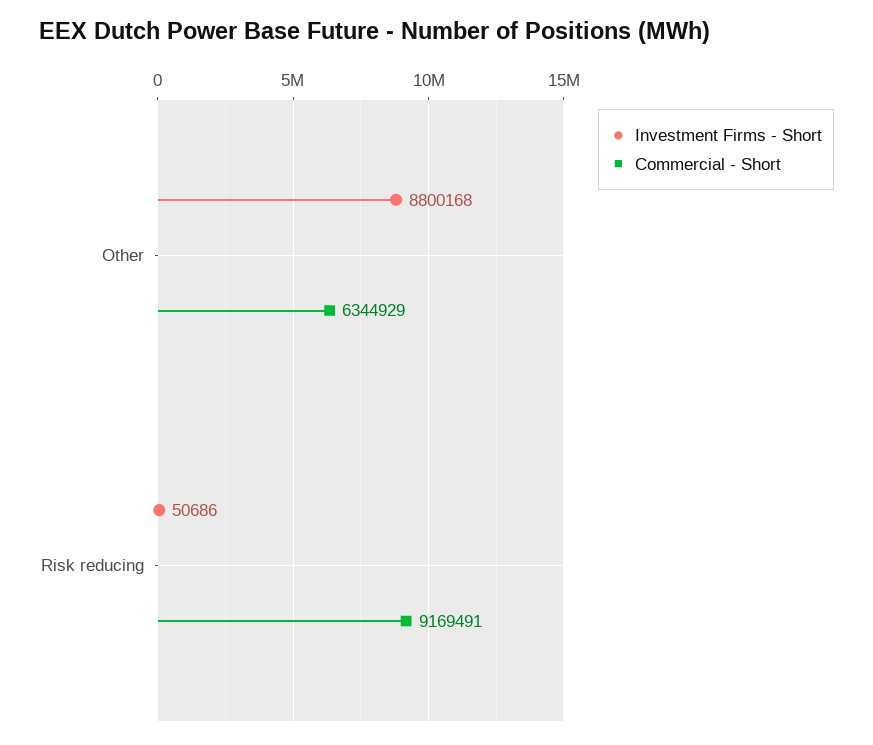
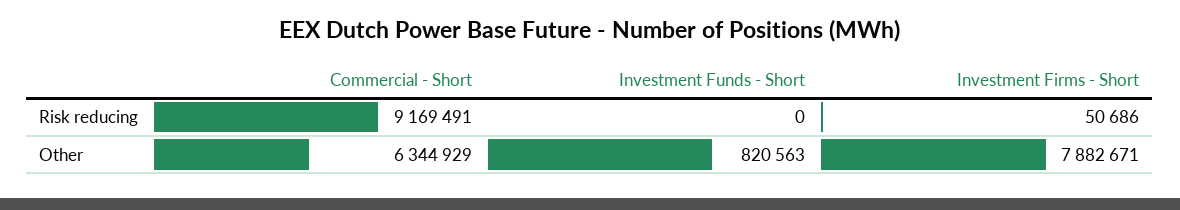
  {
    "Investment Firms - Short": {
-     "Other": 8800168,
+     "Other": 7882671,
      "Risk reducing": 50686
    },
    "Commercial - Short": {
      "Other": 6344929,
      "Risk reducing": 9169491
-   }
+   },
+   "Investment Funds - Short": {
+     "Risk reducing": 0,
+     "Other": 820563
+   }
  }

